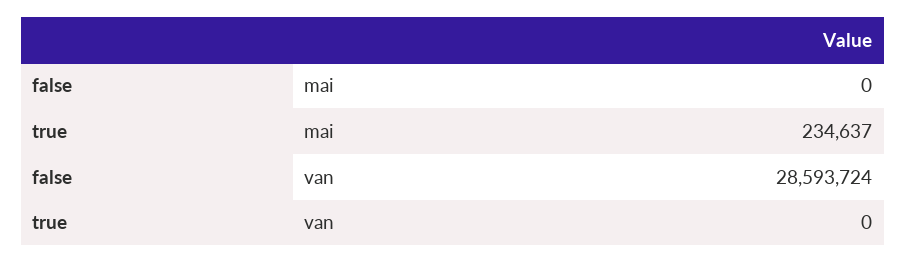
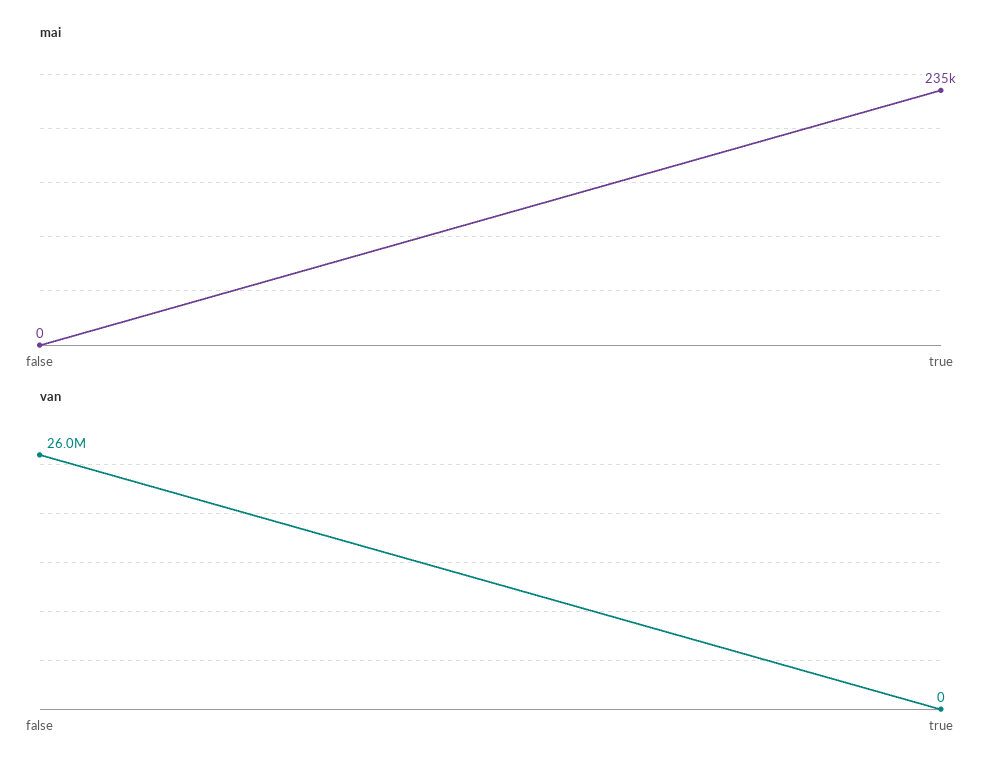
  {
    "mai": {
      "false": 0,
      "true": 234637
    },
    "van": {
-     "false": 28593724,
+     "false": 26000000,
      "true": 0
    }
  }

